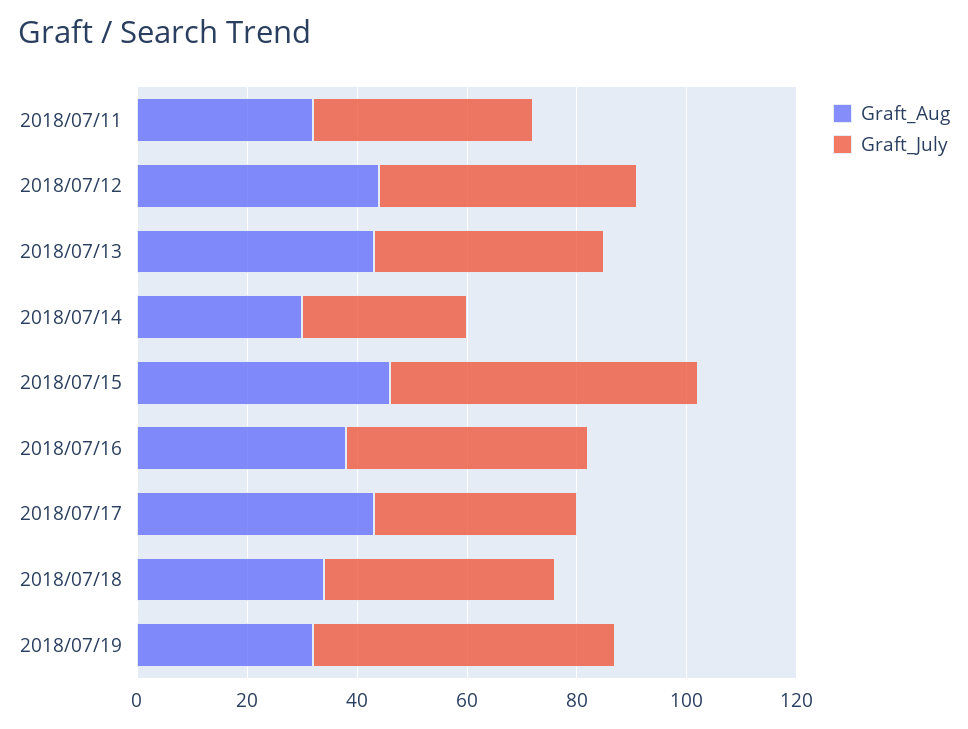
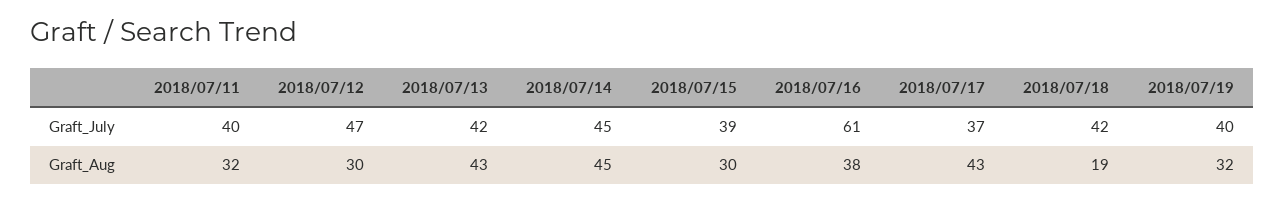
  {
    "Graft_Aug": {
      "2018/07/11": 32,
-     "2018/07/12": 45,
+     "2018/07/12": 30,
      "2018/07/13": 43,
-     "2018/07/14": 30,
+     "2018/07/14": 45,
-     "2018/07/15": 45,
+     "2018/07/15": 30,
      "2018/07/16": 38,
      "2018/07/17": 43,
-     "2018/07/18": 35,
+     "2018/07/18": 19,
      "2018/07/19": 32
    },
    "Graft_July": {
      "2018/07/11": 40,
      "2018/07/12": 47,
      "2018/07/13": 42,
-     "2018/07/14": 30,
+     "2018/07/14": 45,
-     "2018/07/15": 55,
+     "2018/07/15": 39,
-     "2018/07/16": 45,
+     "2018/07/16": 61,
      "2018/07/17": 37,
      "2018/07/18": 42,
-     "2018/07/19": 55
+     "2018/07/19": 40
    }
  }

